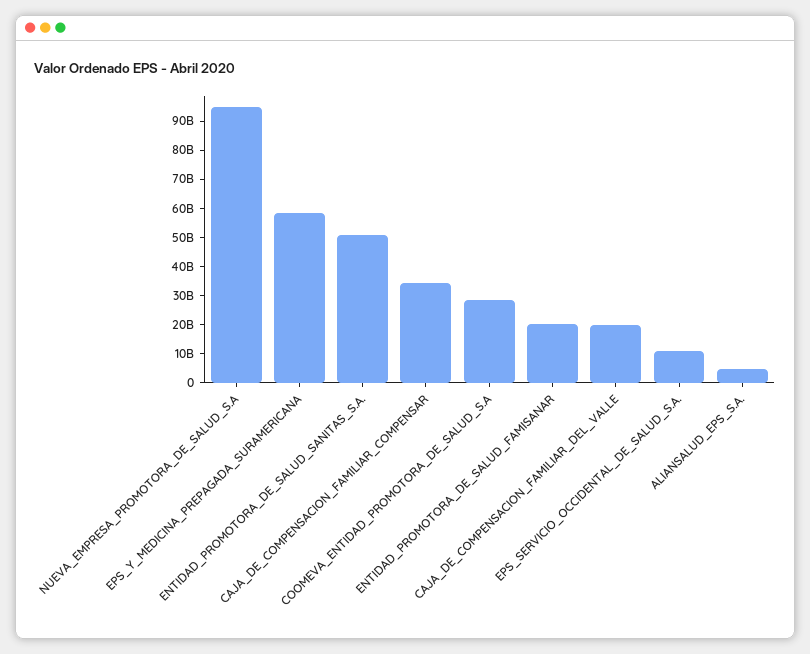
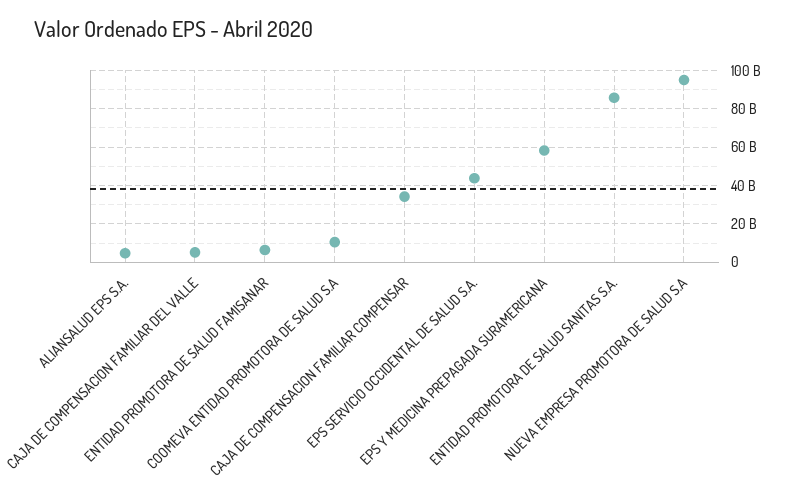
  {
    "NUEVA_EMPRESA_PROMOTORA_DE_SALUD_S.A": 95000000000,
    "EPS_Y_MEDICINA_PREPAGADA_SURAMERICANA": 60000000000,
-   "ENTIDAD_PROMOTORA_DE_SALUD_SANITAS_S.A.": 50000000000,
+   "ENTIDAD_PROMOTORA_DE_SALUD_SANITAS_S.A.": 85000000000,
    "CAJA_DE_COMPENSACION_FAMILIAR_COMPENSAR": 35000000000,
-   "COOMEVA_ENTIDAD_PROMOTORA_DE_SALUD_S.A": 30000000000,
+   "COOMEVA_ENTIDAD_PROMOTORA_DE_SALUD_S.A": 10000000000,
-   "ENTIDAD_PROMOTORA_DE_SALUD_FAMISANAR": 20000000000,
+   "ENTIDAD_PROMOTORA_DE_SALUD_FAMISANAR": 5000000000,
-   "CAJA_DE_COMPENSACION_FAMILIAR_DEL_VALLE": 20000000000,
+   "CAJA_DE_COMPENSACION_FAMILIAR_DEL_VALLE": 5000000000,
-   "EPS_SERVICIO_OCCIDENTAL_DE_SALUD_S.A.": 10000000000,
+   "EPS_SERVICIO_OCCIDENTAL_DE_SALUD_S.A.": 45000000000,
    "ALIANSALUD_EPS_S.A.": 5000000000
  }

